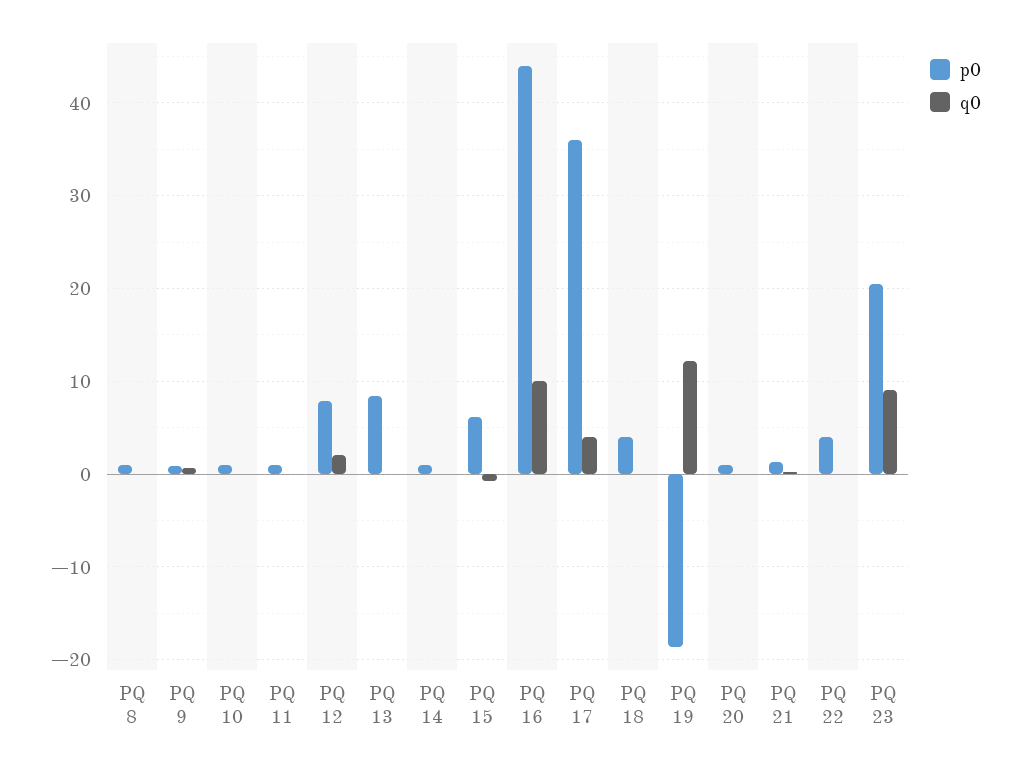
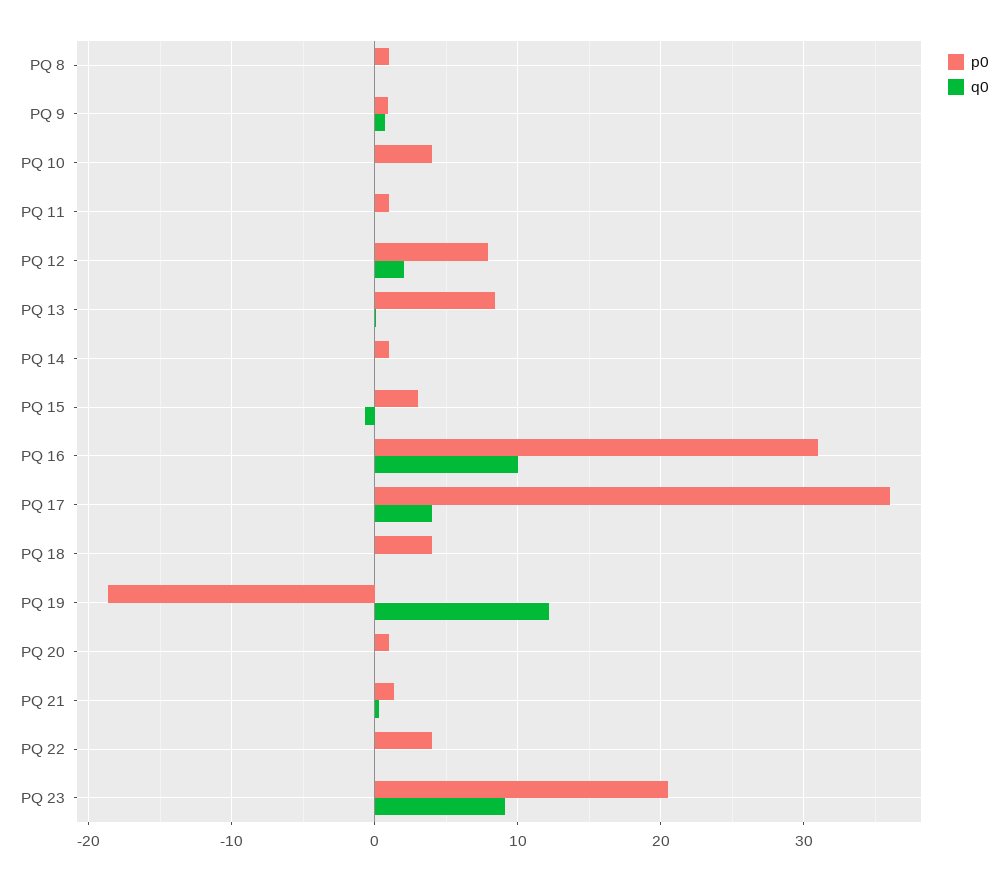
  {
    "p0": {
      "PQ 8": 1,
      "PQ 9": 1,
-     "PQ 10": 1,
+     "PQ 10": 4,
      "PQ 11": 1,
      "PQ 12": 8,
      "PQ 13": 8,
      "PQ 14": 1,
-     "PQ 15": 6,
+     "PQ 15": 3,
-     "PQ 16": 44,
+     "PQ 16": 31,
      "PQ 17": 36,
      "PQ 18": 4,
      "PQ 19": -19,
      "PQ 20": 1,
      "PQ 21": 1,
      "PQ 22": 4,
      "PQ 23": 21
    },
    "q0": {
      "PQ 8": 0,
      "PQ 9": 1,
      "PQ 10": 0,
      "PQ 11": 0,
      "PQ 12": 2,
      "PQ 13": 0,
      "PQ 14": 0,
      "PQ 15": -1,
      "PQ 16": 10,
      "PQ 17": 4,
      "PQ 18": 0,
      "PQ 19": 12,
      "PQ 20": 0,
      "PQ 21": 0,
      "PQ 22": 0,
      "PQ 23": 9
    }
  }

